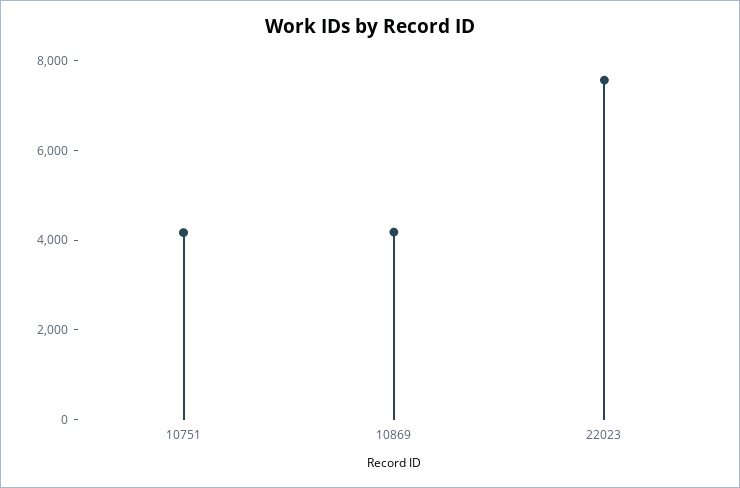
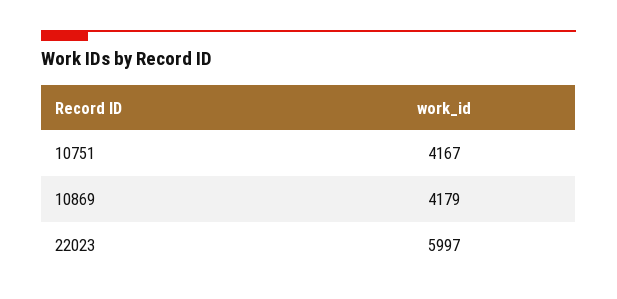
  {
    "10751": 4167,
    "10869": 4179,
-   "22023": 7500
+   "22023": 5997
  }

